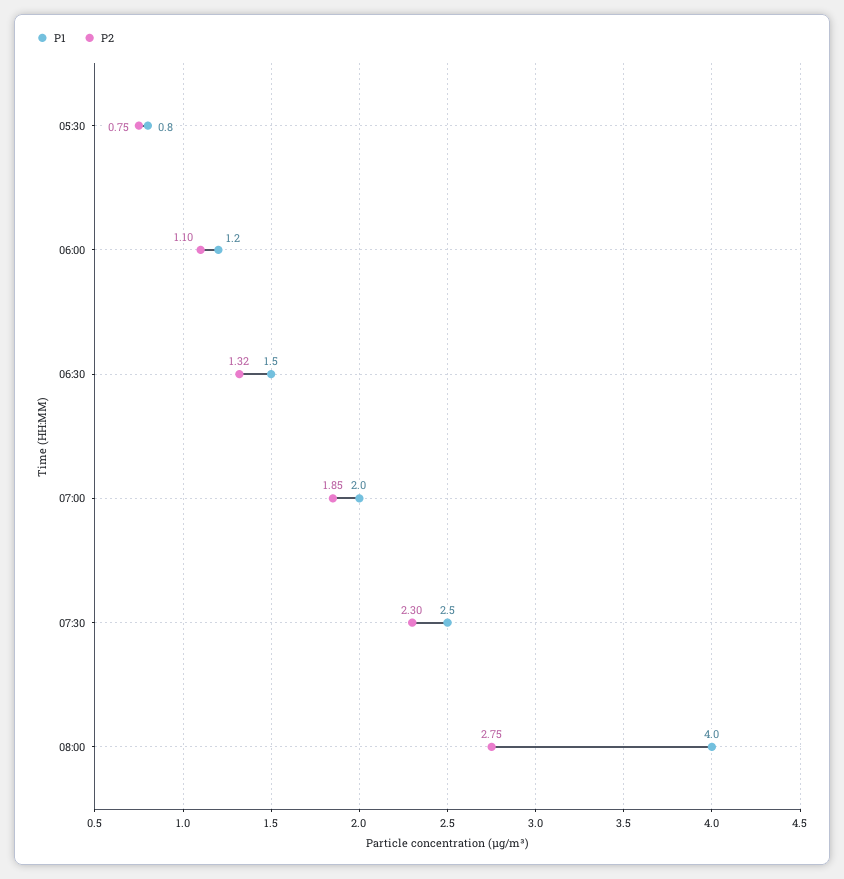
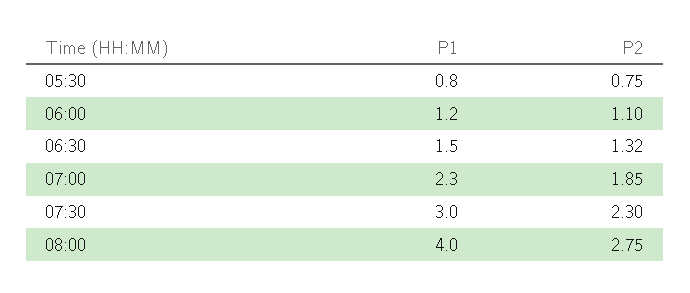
  {
    "P1": {
      "05:30": 0.8,
      "06:00": 1.2,
      "06:30": 1.5,
-     "07:00": 2,
+     "07:00": 2.3,
-     "07:30": 2.5,
+     "07:30": 3,
      "08:00": 4
    },
    "P2": {
      "05:30": 0.75,
      "06:00": 1.1,
      "06:30": 1.32,
      "07:00": 1.85,
      "07:30": 2.3,
      "08:00": 2.75
    }
  }

